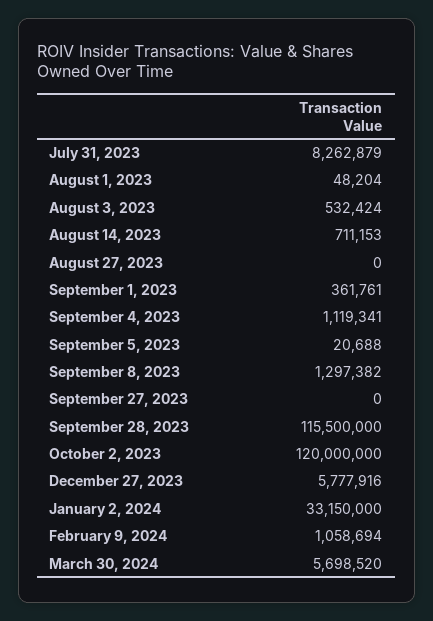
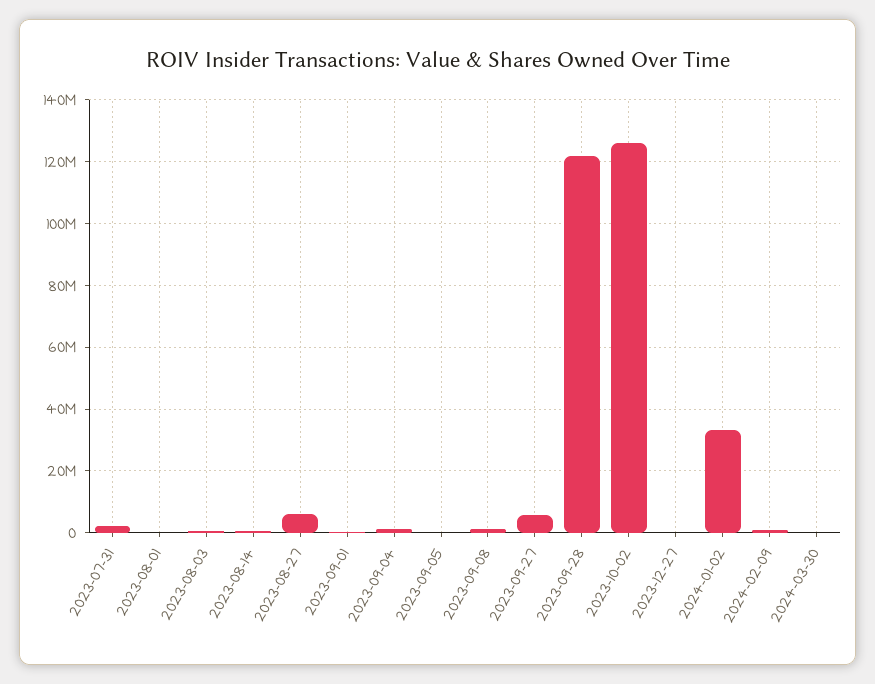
  {
-   "July 31, 2023": 8262879,
+   "July 31, 2023": 2000000,
    "August 1, 2023": 48204,
    "August 3, 2023": 532424,
    "August 14, 2023": 711153,
-   "August 27, 2023": 0,
+   "August 27, 2023": 6000000,
    "September 1, 2023": 361761,
    "September 4, 2023": 1119341,
    "September 5, 2023": 20688,
    "September 8, 2023": 1297382,
-   "September 27, 2023": 0,
+   "September 27, 2023": 6000000,
-   "September 28, 2023": 115500000,
+   "September 28, 2023": 122000000,
-   "October 2, 2023": 120000000,
+   "October 2, 2023": 126000000,
-   "December 27, 2023": 5777916,
+   "December 27, 2023": 0,
    "January 2, 2024": 33150000,
    "February 9, 2024": 1058694,
-   "March 30, 2024": 5698520
+   "March 30, 2024": 0
  }

